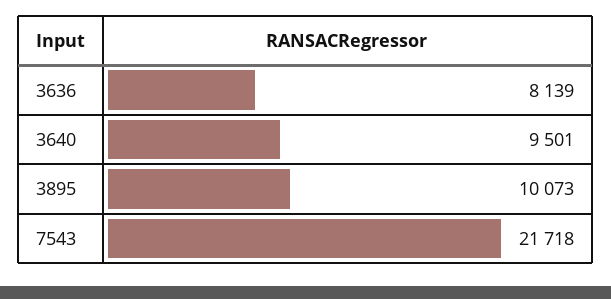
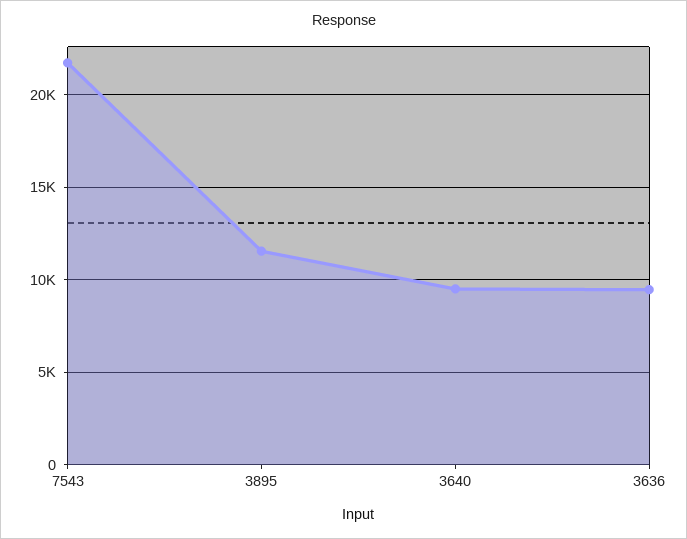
  {
-   "3636": 8139,
+   "3636": 9500,
    "3640": 9501,
-   "3895": 10073,
+   "3895": 11500,
    "7543": 21718
  }

